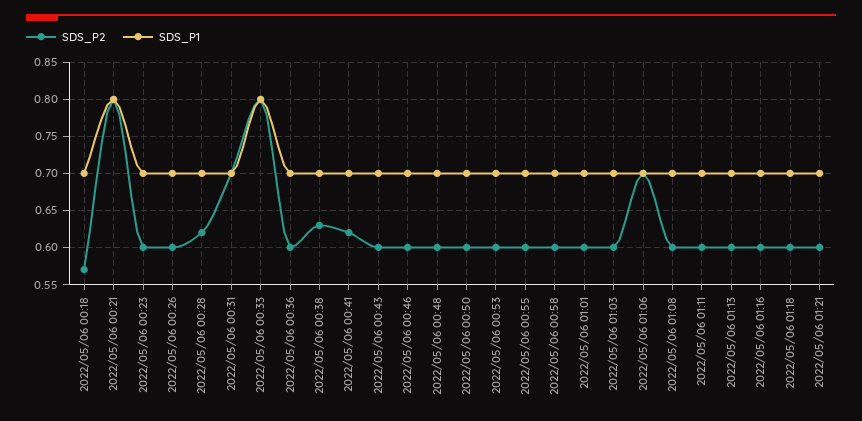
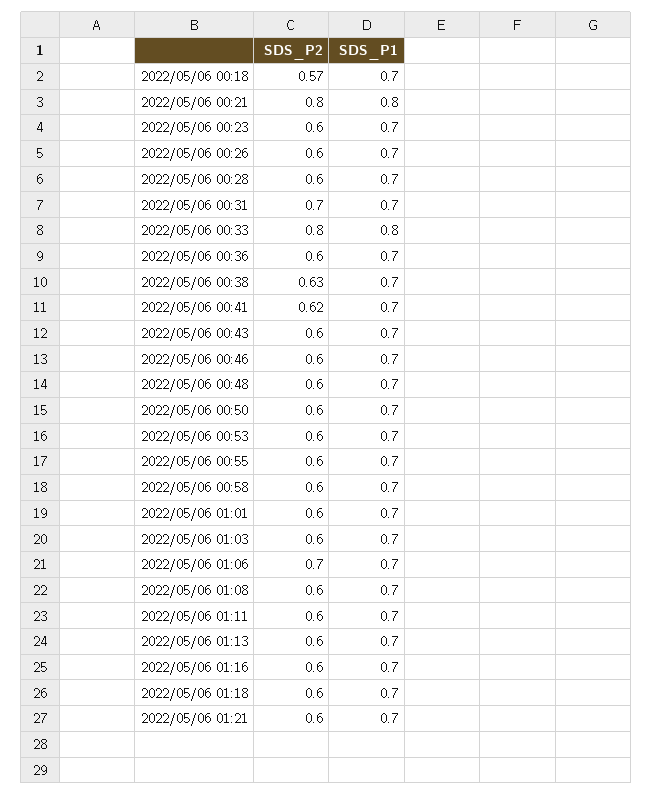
  {
    "SDS_P2": {
      "2022/05/06 00:18": 0.57,
      "2022/05/06 00:21": 0.8,
      "2022/05/06 00:23": 0.6,
      "2022/05/06 00:26": 0.6,
-     "2022/05/06 00:28": 0.62,
+     "2022/05/06 00:28": 0.6,
      "2022/05/06 00:31": 0.7,
      "2022/05/06 00:33": 0.8,
      "2022/05/06 00:36": 0.6,
      "2022/05/06 00:38": 0.63,
      "2022/05/06 00:41": 0.62,
      "2022/05/06 00:43": 0.6,
      "2022/05/06 00:46": 0.6,
      "2022/05/06 00:48": 0.6,
      "2022/05/06 00:50": 0.6,
      "2022/05/06 00:53": 0.6,
      "2022/05/06 00:55": 0.6,
      "2022/05/06 00:58": 0.6,
      "2022/05/06 01:01": 0.6,
      "2022/05/06 01:03": 0.6,
      "2022/05/06 01:06": 0.7,
      "2022/05/06 01:08": 0.6,
      "2022/05/06 01:11": 0.6,
      "2022/05/06 01:13": 0.6,
      "2022/05/06 01:16": 0.6,
      "2022/05/06 01:18": 0.6,
      "2022/05/06 01:21": 0.6
    },
    "SDS_P1": {
      "2022/05/06 00:18": 0.7,
      "2022/05/06 00:21": 0.8,
      "2022/05/06 00:23": 0.7,
      "2022/05/06 00:26": 0.7,
      "2022/05/06 00:28": 0.7,
      "2022/05/06 00:31": 0.7,
      "2022/05/06 00:33": 0.8,
      "2022/05/06 00:36": 0.7,
      "2022/05/06 00:38": 0.7,
      "2022/05/06 00:41": 0.7,
      "2022/05/06 00:43": 0.7,
      "2022/05/06 00:46": 0.7,
      "2022/05/06 00:48": 0.7,
      "2022/05/06 00:50": 0.7,
      "2022/05/06 00:53": 0.7,
      "2022/05/06 00:55": 0.7,
      "2022/05/06 00:58": 0.7,
      "2022/05/06 01:01": 0.7,
      "2022/05/06 01:03": 0.7,
      "2022/05/06 01:06": 0.7,
      "2022/05/06 01:08": 0.7,
      "2022/05/06 01:11": 0.7,
      "2022/05/06 01:13": 0.7,
      "2022/05/06 01:16": 0.7,
      "2022/05/06 01:18": 0.7,
      "2022/05/06 01:21": 0.7
    }
  }

